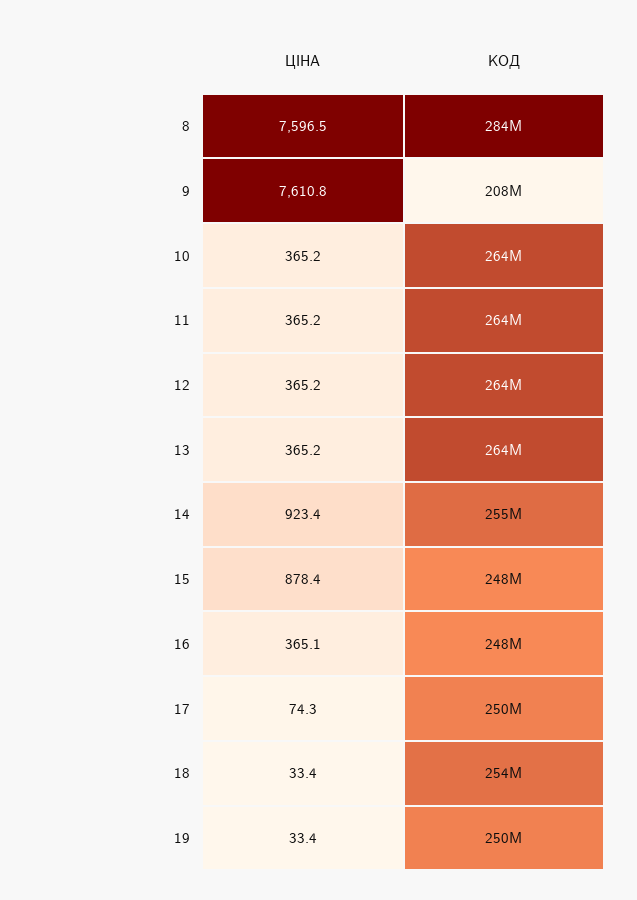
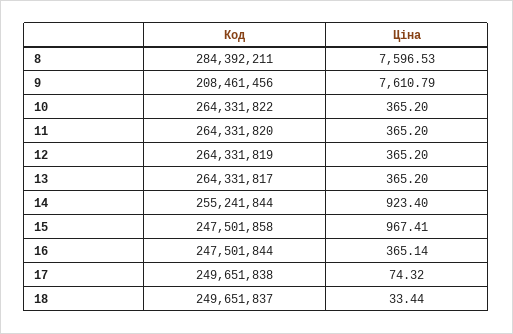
  {
    "ЦІНА": {
      "8": 7596.53,
      "9": 7610.79,
      "10": 365.2,
      "11": 365.2,
      "12": 365.2,
      "13": 365.2,
      "14": 923.4,
-     "15": 878.4,
+     "15": 967.41,
      "16": 365.14,
      "17": 74.32,
-     "18": 33.44,
+     "18": 33.44
-     "19": 33.4
    },
    "КОД": {
      "8": 284392211,
      "9": 208461456,
      "10": 264331822,
      "11": 264331820,
      "12": 264331819,
      "13": 264331817,
      "14": 255241844,
      "15": 247501858,
      "16": 247501844,
      "17": 249651838,
-     "18": 254000000,
+     "18": 249651837
-     "19": 250000000
    }
  }

